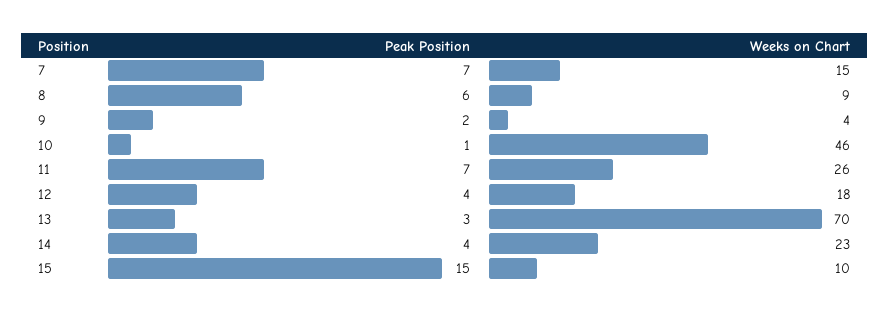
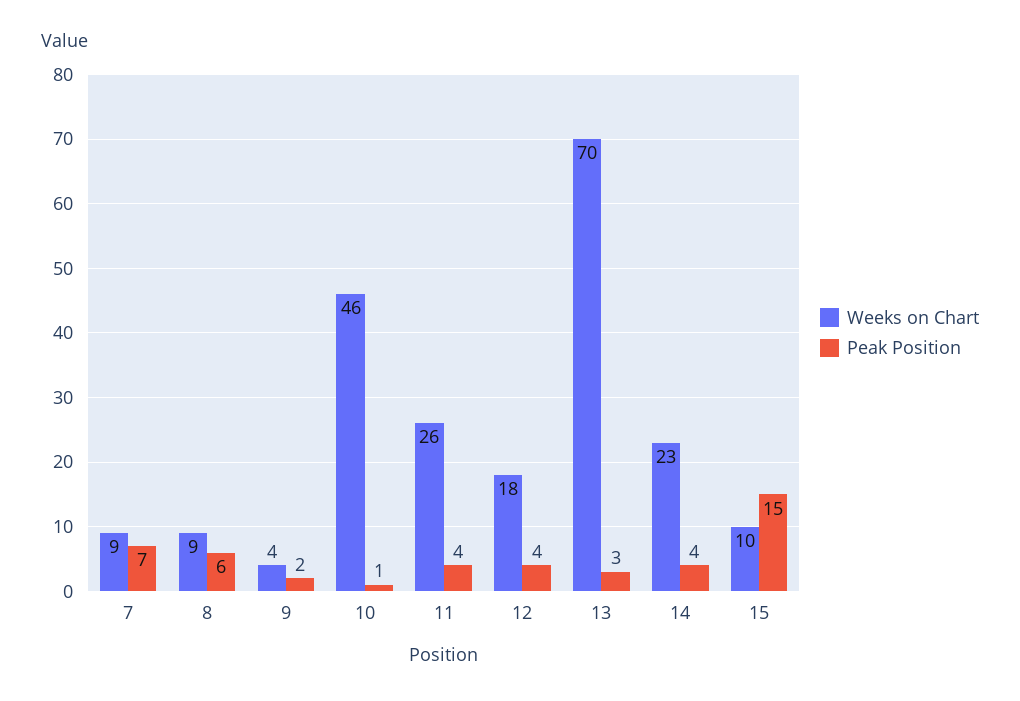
  {
    "Peak Position": {
      "7": 7,
      "8": 6,
      "9": 2,
      "10": 1,
-     "11": 7,
+     "11": 4,
      "12": 4,
      "13": 3,
      "14": 4,
      "15": 15
    },
    "Weeks on Chart": {
-     "7": 15,
+     "7": 9,
      "8": 9,
      "9": 4,
      "10": 46,
      "11": 26,
      "12": 18,
      "13": 70,
      "14": 23,
      "15": 10
    }
  }

